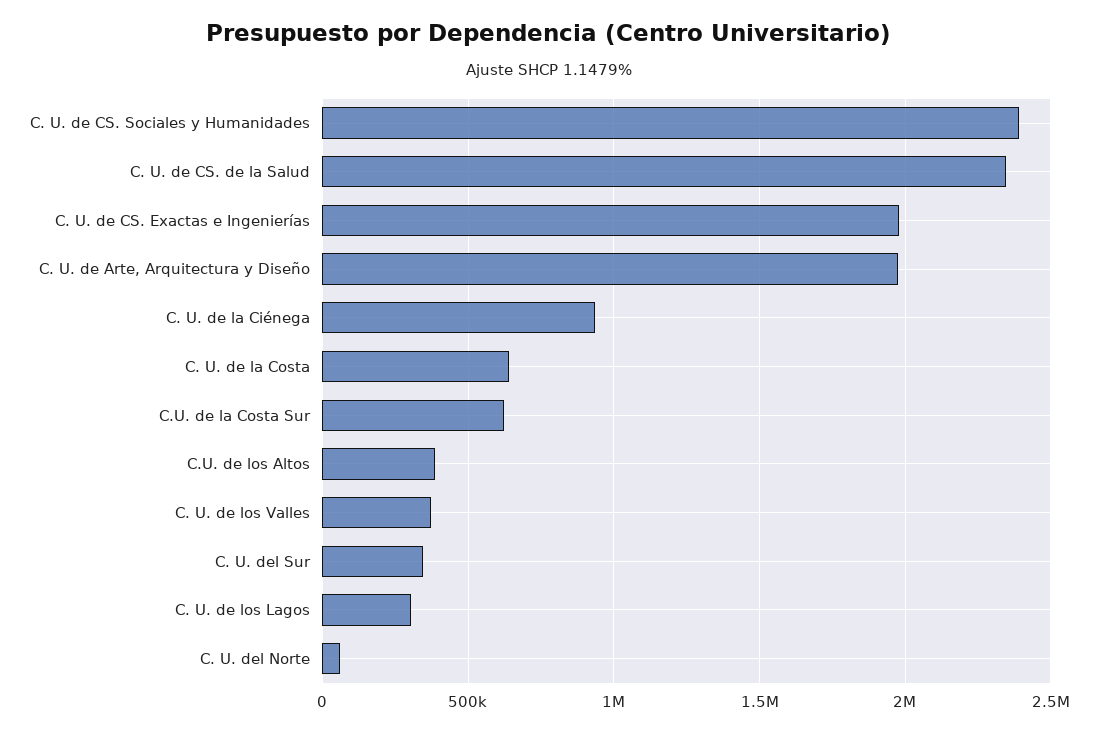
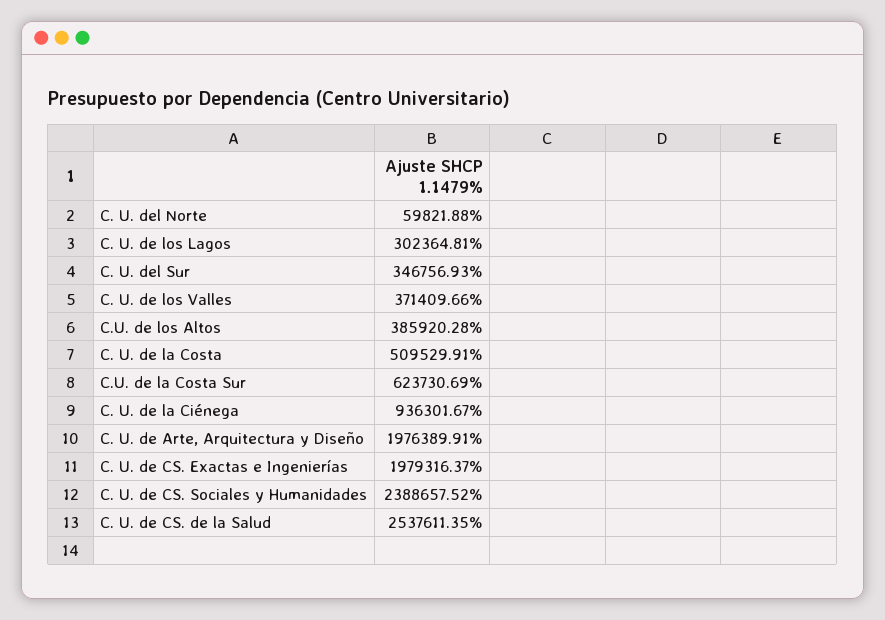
  {
    "C. U. de CS. Sociales y Humanidades": 2388657.52,
-   "C. U. de CS. de la Salud": 2350000,
+   "C. U. de CS. de la Salud": 2537611.35,
    "C. U. de CS. Exactas e Ingenierías": 1979316.37,
    "C. U. de Arte, Arquitectura y Diseño": 1976389.91,
    "C. U. de la Ciénega": 936301.67,
-   "C. U. de la Costa": 650000,
+   "C. U. de la Costa": 509529.91,
    "C.U. de la Costa Sur": 623730.69,
    "C.U. de los Altos": 385920.28,
    "C. U. de los Valles": 371409.66,
    "C. U. del Sur": 346756.93,
    "C. U. de los Lagos": 302364.81,
    "C. U. del Norte": 59821.88
  }

